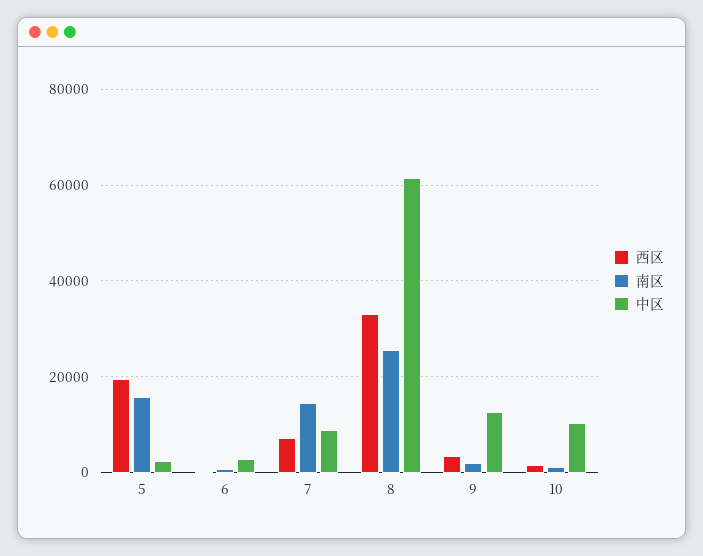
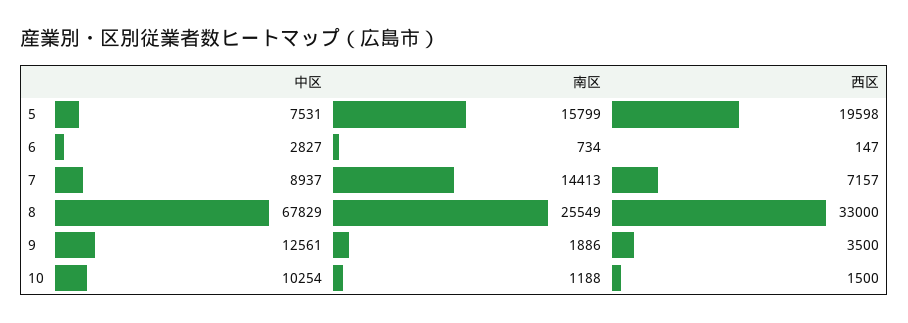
  {
    "西区": {
      "5": 19598,
      "6": 147,
      "7": 7157,
      "8": 33000,
      "9": 3500,
      "10": 1500
    },
    "南区": {
      "5": 15799,
      "6": 734,
      "7": 14413,
      "8": 25549,
      "9": 1886,
      "10": 1188
    },
    "中区": {
-     "5": 2000,
+     "5": 7531,
      "6": 2827,
      "7": 8937,
-     "8": 62000,
+     "8": 67829,
      "9": 12561,
      "10": 10254
    }
  }

